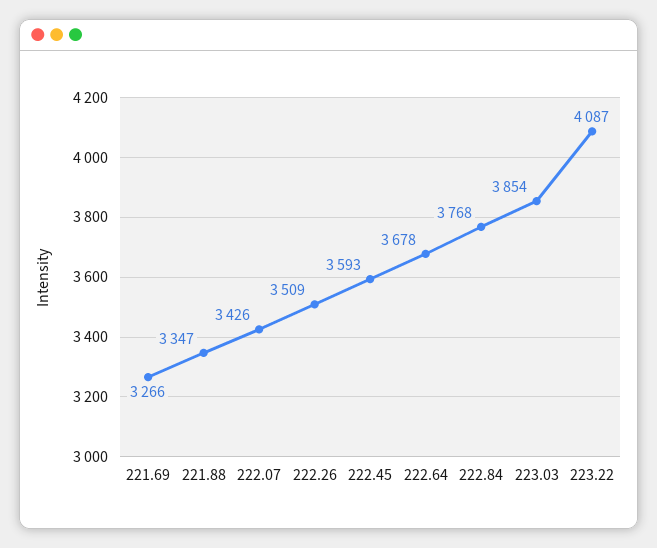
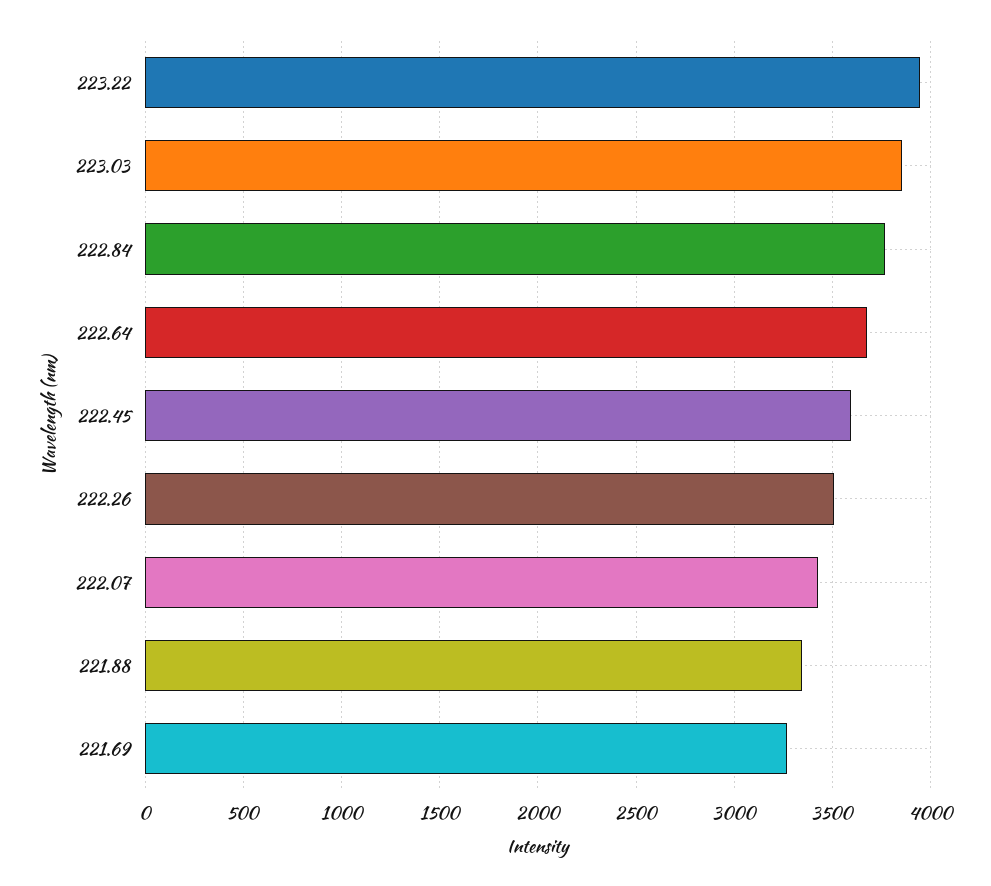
  {
    "221.69": 3266,
    "221.88": 3347,
    "222.07": 3426,
    "222.26": 3509,
    "222.45": 3593,
    "222.64": 3678,
    "222.84": 3768,
    "223.03": 3854,
-   "223.22": 4087
+   "223.22": 3950
  }

